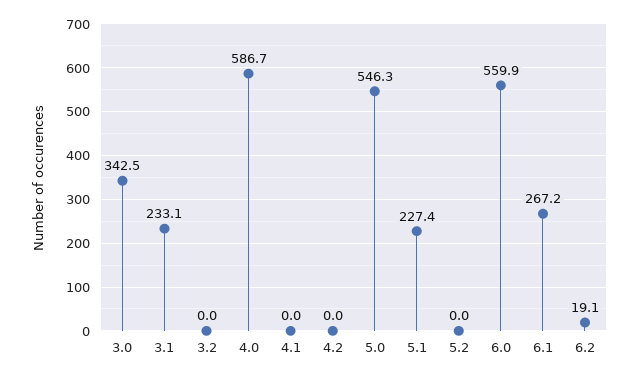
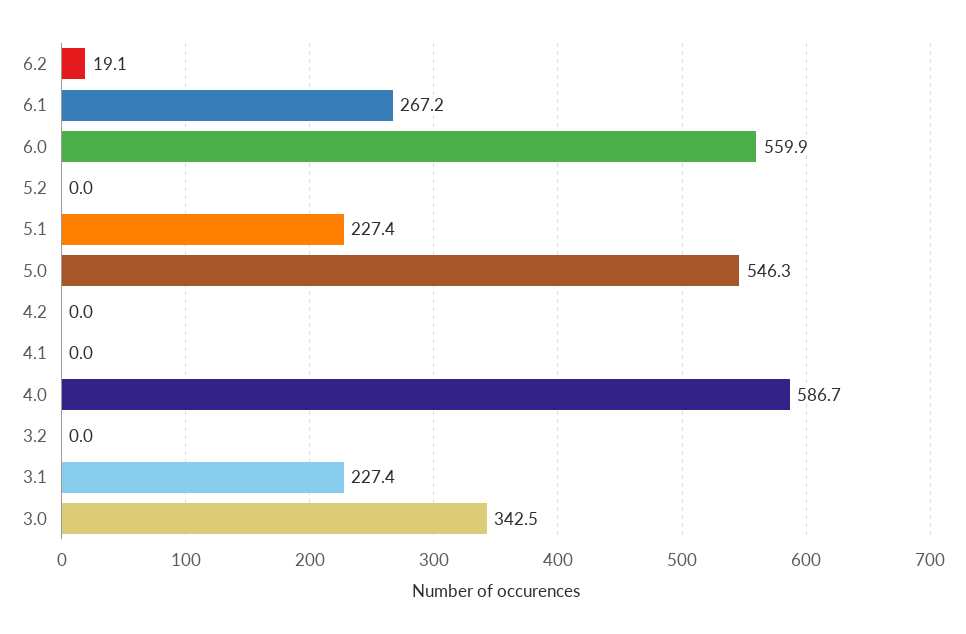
  {
    "3.0": 342.5,
-   "3.1": 233.1,
+   "3.1": 227.4,
    "3.2": 0,
    "4.0": 586.7,
    "4.1": 0,
    "4.2": 0,
    "5.0": 546.3,
    "5.1": 227.4,
    "5.2": 0,
    "6.0": 559.9,
    "6.1": 267.2,
    "6.2": 19.1
  }

